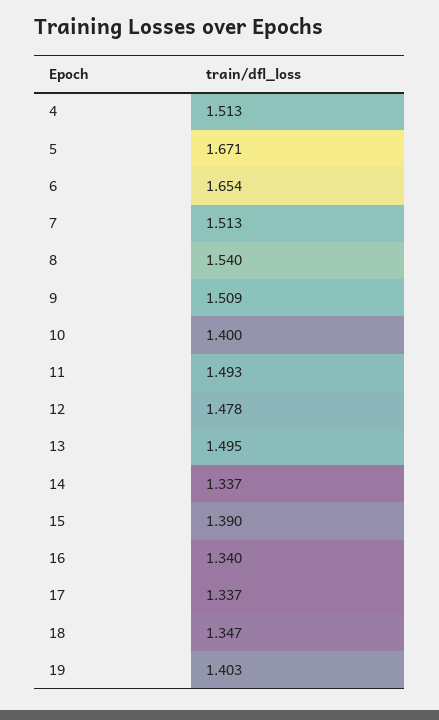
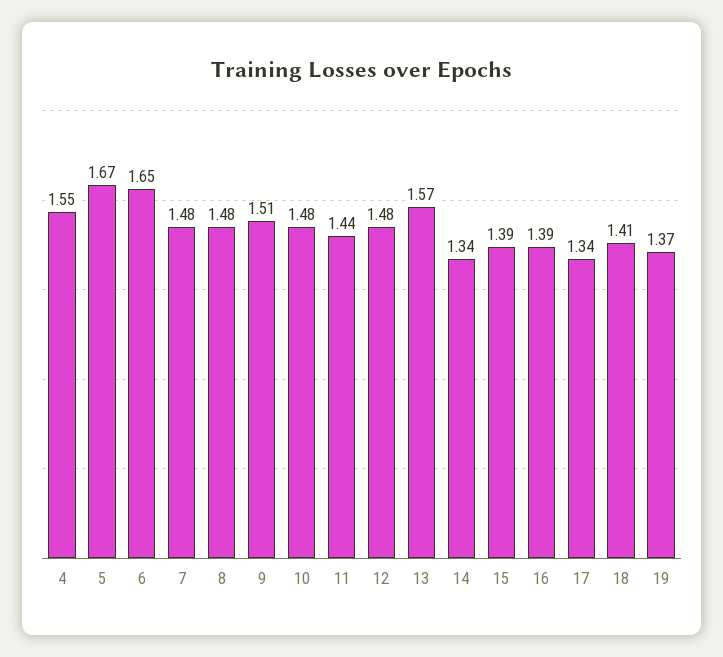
  {
-   "4": 1.513,
+   "4": 1.55,
    "5": 1.671,
    "6": 1.654,
-   "7": 1.513,
+   "7": 1.48,
-   "8": 1.54,
+   "8": 1.48,
    "9": 1.509,
-   "10": 1.4,
+   "10": 1.48,
-   "11": 1.493,
+   "11": 1.44,
    "12": 1.478,
-   "13": 1.495,
+   "13": 1.57,
    "14": 1.337,
    "15": 1.39,
-   "16": 1.34,
+   "16": 1.39,
    "17": 1.337,
-   "18": 1.347,
+   "18": 1.41,
-   "19": 1.403
+   "19": 1.37
  }

